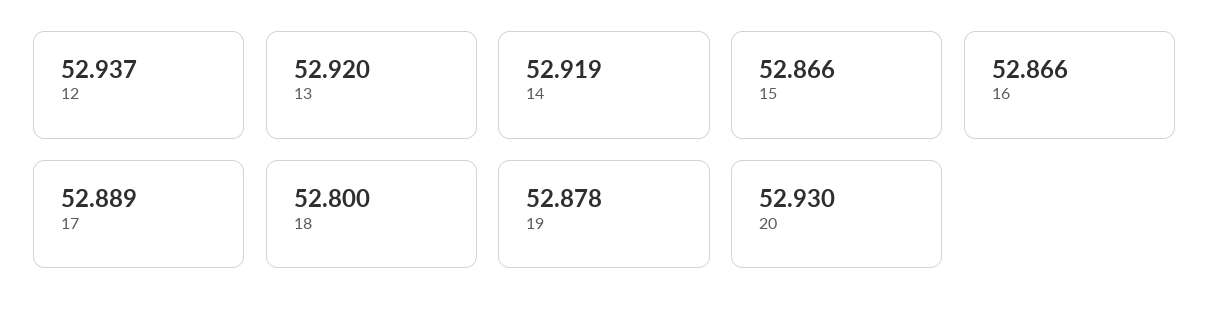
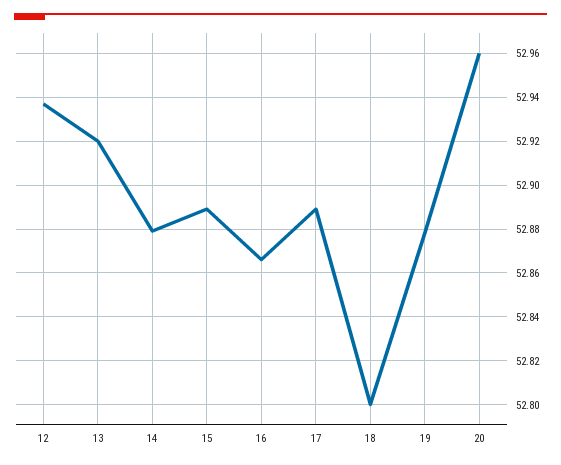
  {
    "12": 52.937,
    "13": 52.92,
-   "14": 52.919,
+   "14": 52.88,
-   "15": 52.866,
+   "15": 52.89,
    "16": 52.866,
    "17": 52.889,
    "18": 52.8,
    "19": 52.878,
-   "20": 52.93
+   "20": 52.96
  }

